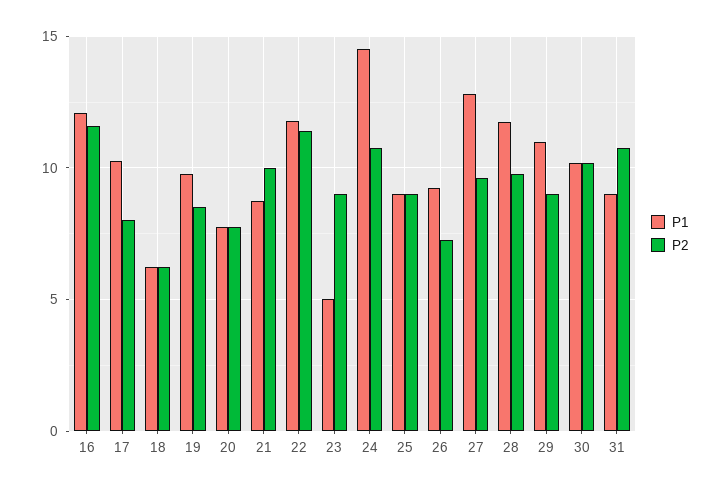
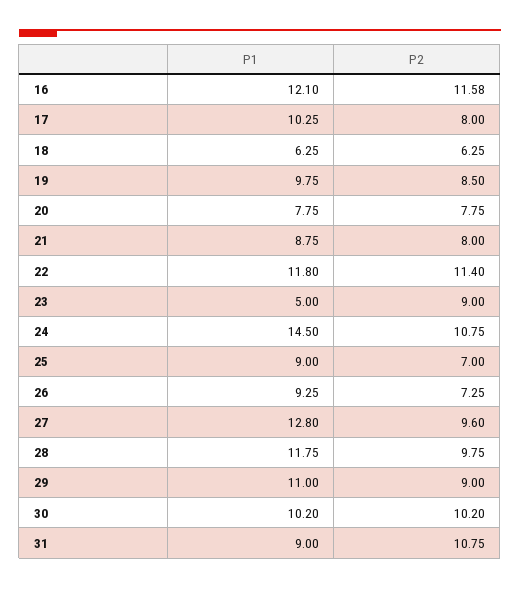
  {
    "P1": {
      "16": 12.1,
      "17": 10.25,
      "18": 6.25,
      "19": 9.75,
      "20": 7.75,
      "21": 8.75,
      "22": 11.8,
      "23": 5,
      "24": 14.5,
      "25": 9,
      "26": 9.25,
      "27": 12.8,
      "28": 11.75,
      "29": 11,
      "30": 10.2,
      "31": 9
    },
    "P2": {
      "16": 11.58,
      "17": 8,
      "18": 6.25,
      "19": 8.5,
      "20": 7.75,
-     "21": 10,
+     "21": 8,
      "22": 11.4,
      "23": 9,
      "24": 10.75,
-     "25": 9,
+     "25": 7,
      "26": 7.25,
      "27": 9.6,
      "28": 9.75,
      "29": 9,
      "30": 10.2,
      "31": 10.75
    }
  }

